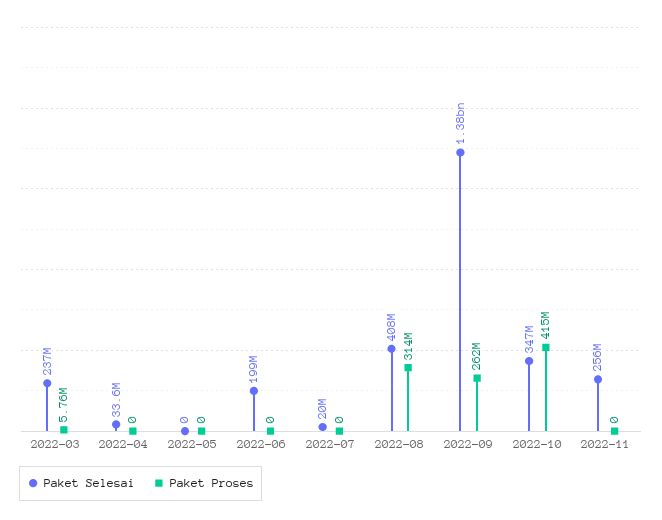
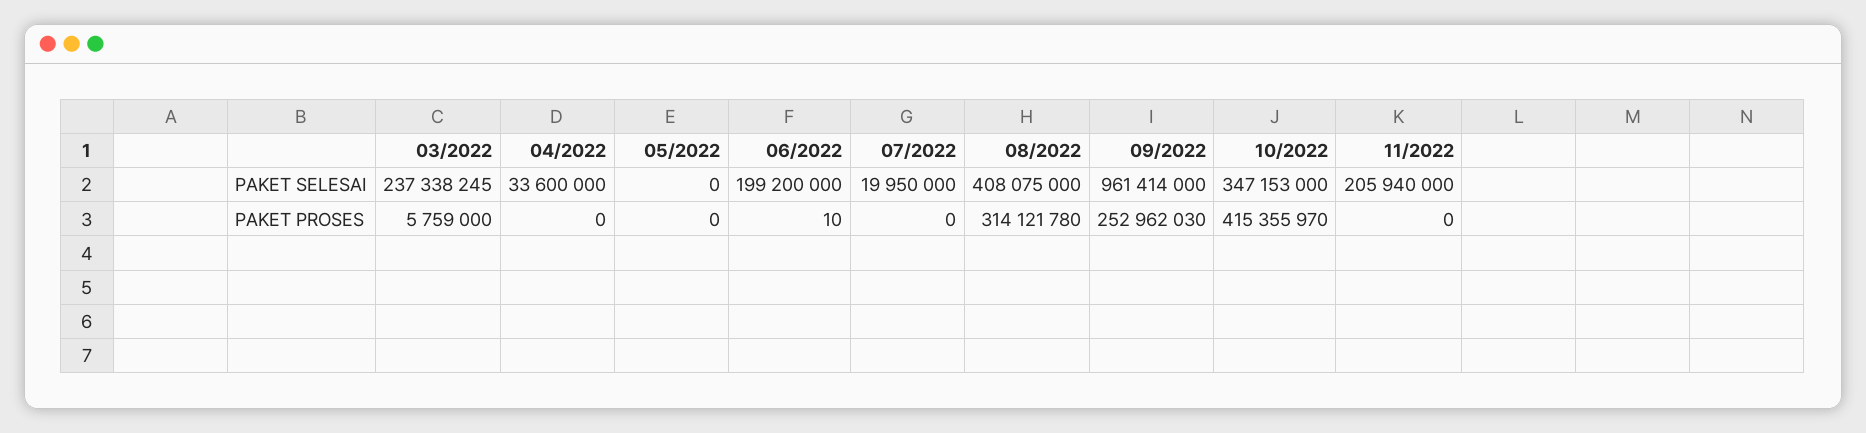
  {
    "Paket Selesai": {
      "2022-03": 237338245,
      "2022-04": 33600000,
      "2022-05": 0,
      "2022-06": 199200000,
      "2022-07": 19950000,
      "2022-08": 408075000,
-     "2022-09": 1380000000,
+     "2022-09": 961414000,
      "2022-10": 347153000,
-     "2022-11": 256000000
+     "2022-11": 205940000
    },
    "Paket Proses": {
      "2022-03": 5759000,
      "2022-04": 0,
      "2022-05": 0,
-     "2022-06": 0,
+     "2022-06": 10,
      "2022-07": 0,
      "2022-08": 314121780,
-     "2022-09": 262000000,
+     "2022-09": 252962030,
      "2022-10": 415355970,
      "2022-11": 0
    }
  }

